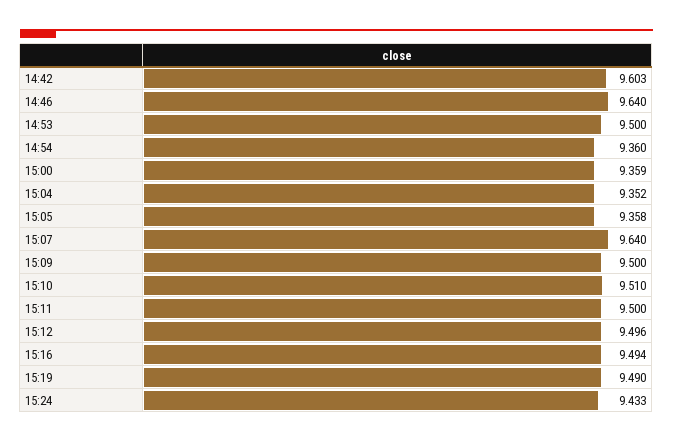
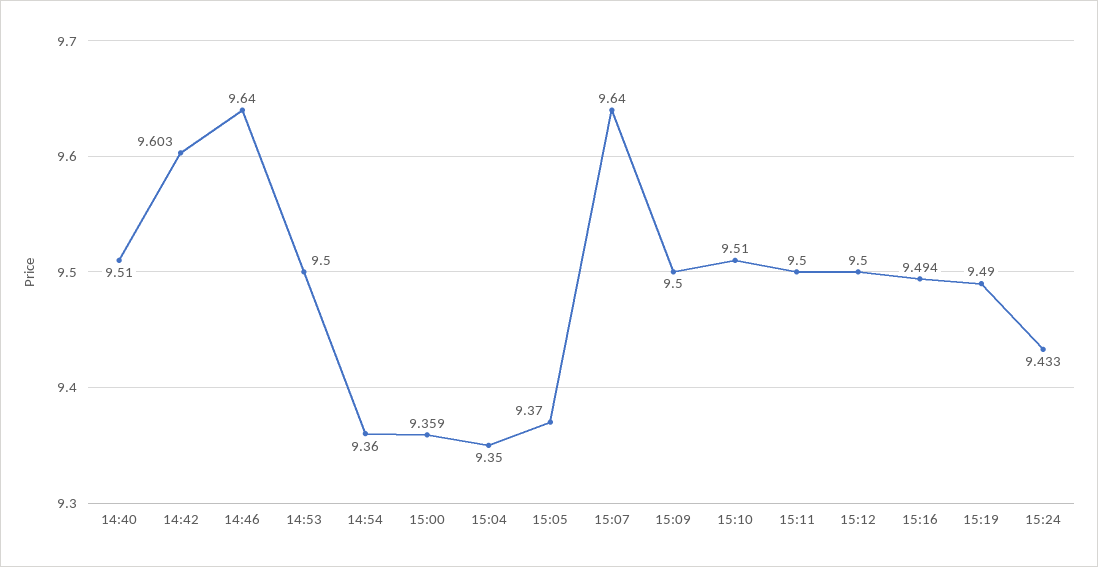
  {
    "14:42": 9.603,
    "14:46": 9.64,
    "14:53": 9.5,
    "14:54": 9.36,
    "15:00": 9.359,
-   "15:04": 9.352,
+   "15:04": 9.35,
-   "15:05": 9.358,
+   "15:05": 9.37,
    "15:07": 9.64,
    "15:09": 9.5,
    "15:10": 9.51,
    "15:11": 9.5,
-   "15:12": 9.496,
+   "15:12": 9.5,
    "15:16": 9.494,
    "15:19": 9.49,
-   "15:24": 9.433
+   "15:24": 9.433,
+   "14:40": 9.51
  }

